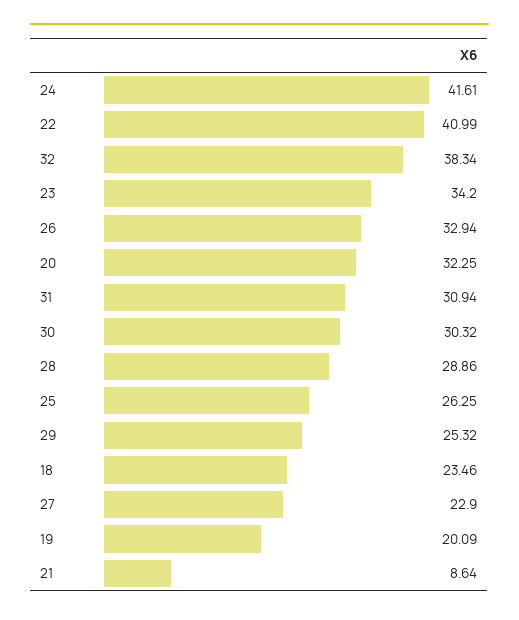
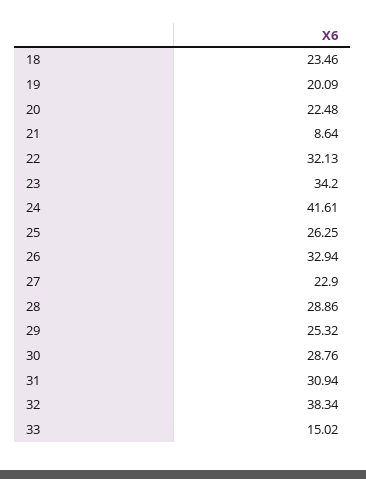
  {
    "24": 41.61,
-   "22": 40.99,
+   "22": 32.13,
    "32": 38.34,
    "23": 34.2,
    "26": 32.94,
-   "20": 32.25,
+   "20": 22.48,
    "31": 30.94,
-   "30": 30.32,
+   "30": 28.76,
    "28": 28.86,
    "25": 26.25,
    "29": 25.32,
    "18": 23.46,
    "27": 22.9,
    "19": 20.09,
-   "21": 8.64
+   "21": 8.64,
+   "33": 15.02
  }

